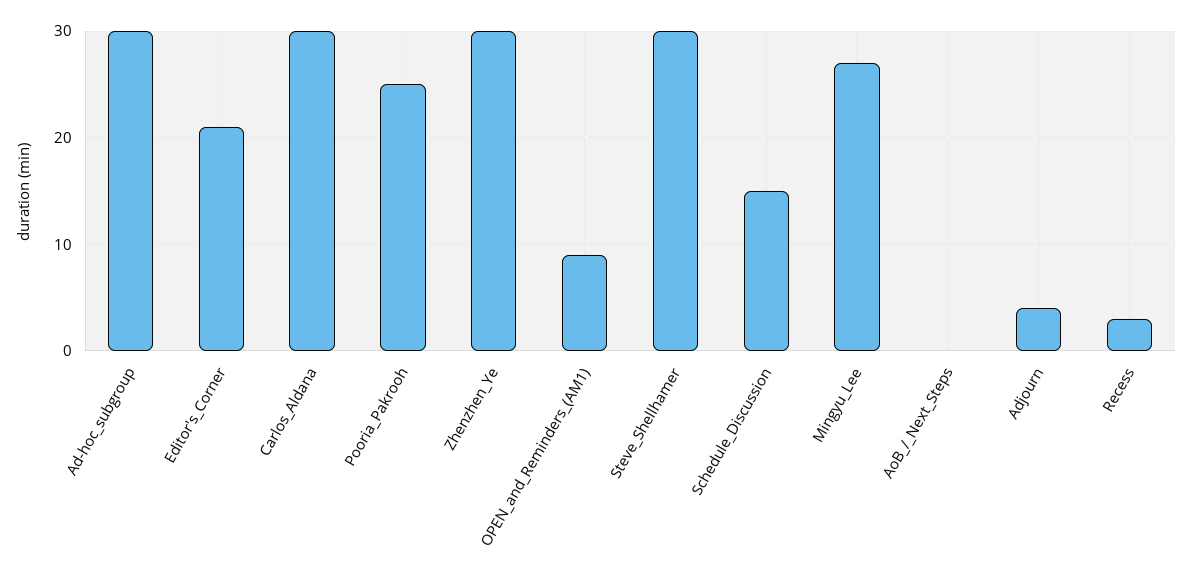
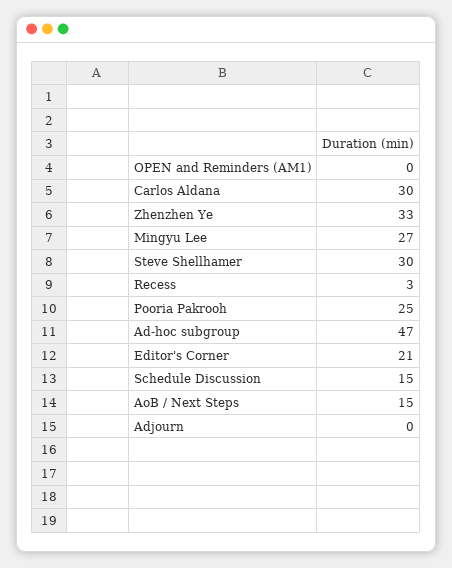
  {
-   "Ad-hoc_subgroup": 30,
+   "Ad-hoc_subgroup": 47,
    "Editor's_Corner": 21,
    "Carlos_Aldana": 30,
    "Pooria_Pakrooh": 25,
-   "Zhenzhen_Ye": 30,
+   "Zhenzhen_Ye": 33,
-   "OPEN_and_Reminders_(AM1)": 9,
+   "OPEN_and_Reminders_(AM1)": 0,
    "Steve_Shellhamer": 30,
    "Schedule_Discussion": 15,
    "Mingyu_Lee": 27,
-   "AoB_/_Next_Steps": 0,
+   "AoB_/_Next_Steps": 15,
-   "Adjourn": 4,
+   "Adjourn": 0,
    "Recess": 3
  }

